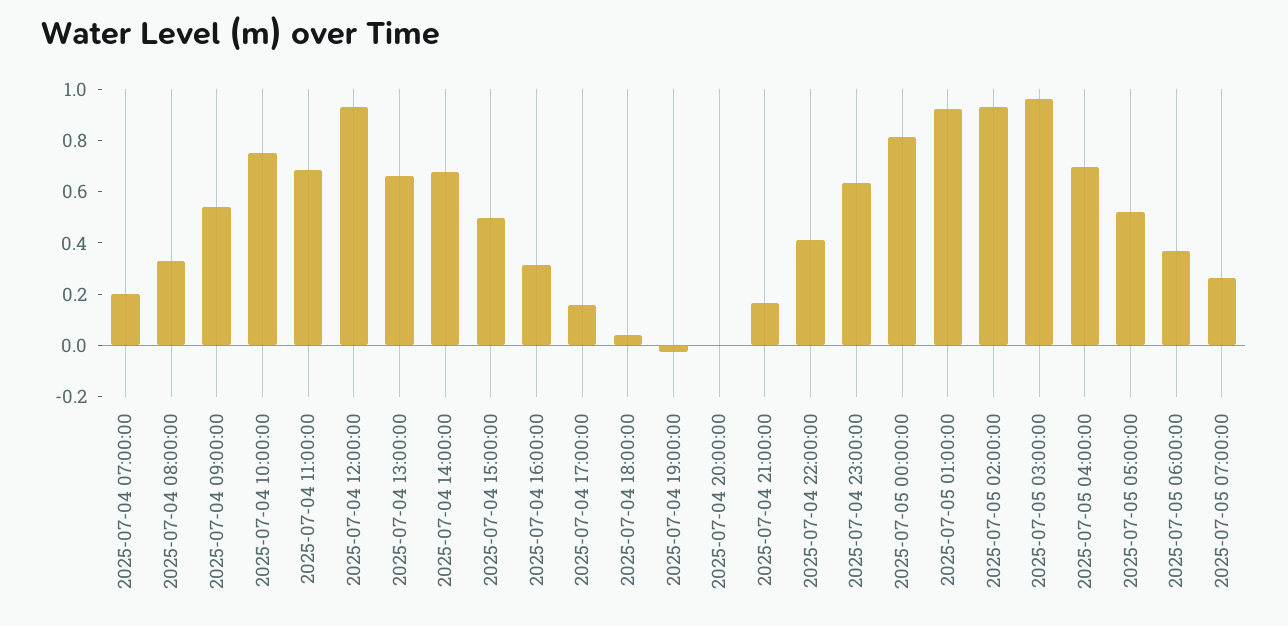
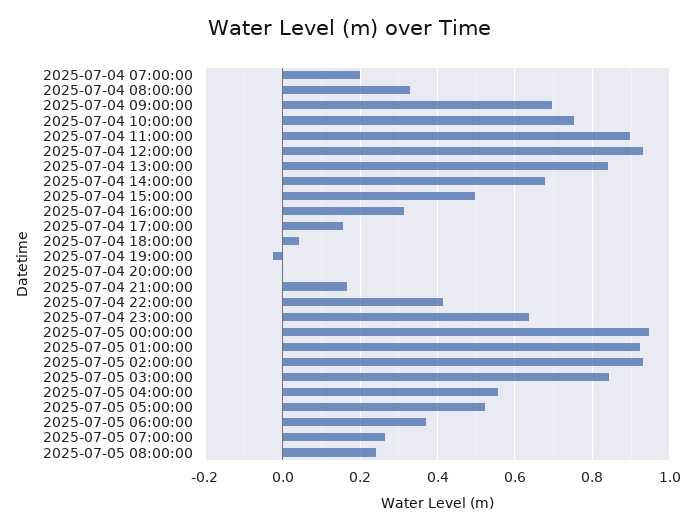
  {
    "2025-07-04 07:00:00": 0.2,
    "2025-07-04 08:00:00": 0.32,
-   "2025-07-04 09:00:00": 0.55,
+   "2025-07-04 09:00:00": 0.7,
    "2025-07-04 10:00:00": 0.76,
-   "2025-07-04 11:00:00": 0.7,
+   "2025-07-04 11:00:00": 0.9,
    "2025-07-04 12:00:00": 0.94,
-   "2025-07-04 13:00:00": 0.65,
+   "2025-07-04 13:00:00": 0.84,
    "2025-07-04 14:00:00": 0.68,
    "2025-07-04 15:00:00": 0.5,
    "2025-07-04 16:00:00": 0.32,
    "2025-07-04 17:00:00": 0.16,
    "2025-07-04 18:00:00": 0.04,
    "2025-07-04 19:00:00": -0.02,
    "2025-07-04 20:00:00": 0,
    "2025-07-04 21:00:00": 0.16,
    "2025-07-04 22:00:00": 0.42,
    "2025-07-04 23:00:00": 0.64,
-   "2025-07-05 00:00:00": 0.8,
+   "2025-07-05 00:00:00": 0.94,
    "2025-07-05 01:00:00": 0.92,
    "2025-07-05 02:00:00": 0.94,
-   "2025-07-05 03:00:00": 0.95,
+   "2025-07-05 03:00:00": 0.84,
-   "2025-07-05 04:00:00": 0.7,
+   "2025-07-05 04:00:00": 0.56,
    "2025-07-05 05:00:00": 0.52,
    "2025-07-05 06:00:00": 0.36,
-   "2025-07-05 07:00:00": 0.26
+   "2025-07-05 07:00:00": 0.26,
+   "2025-07-05 08:00:00": 0.24
  }

